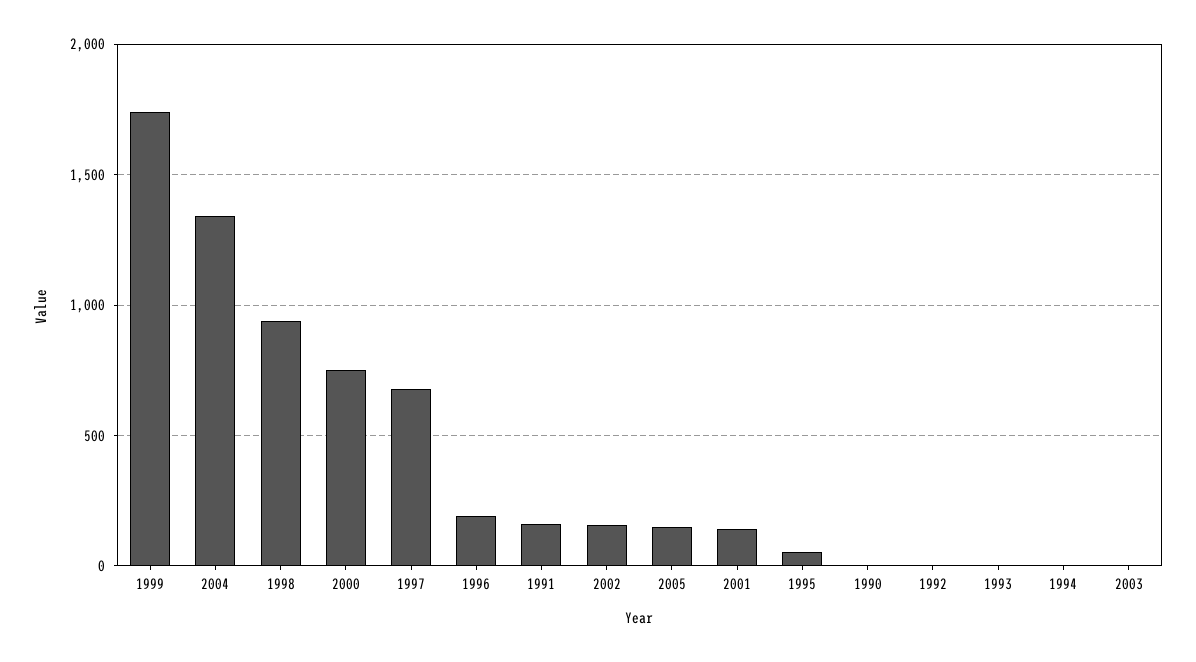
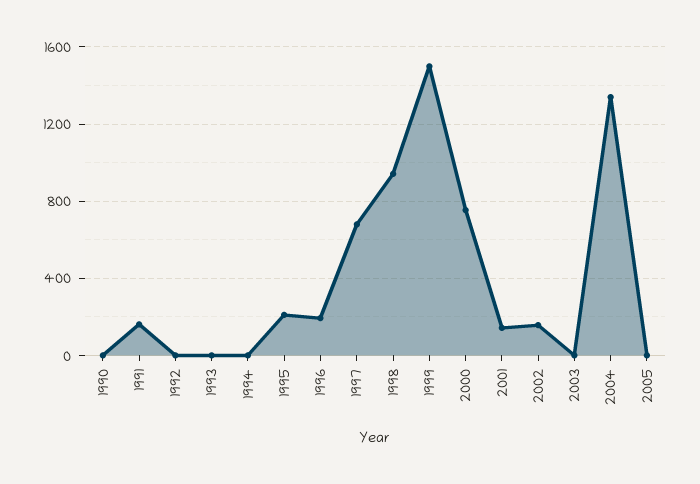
  {
-   "1999": 1750,
+   "1999": 1500,
    "2004": 1350,
    "1998": 950,
    "2000": 750,
    "1997": 700,
    "1996": 200,
    "1991": 150,
    "2002": 150,
-   "2005": 150,
+   "2005": 0,
    "2001": 150,
-   "1995": 50,
+   "1995": 200,
    "1990": 0,
    "1992": 0,
    "1993": 0,
    "1994": 0,
    "2003": 0
  }

